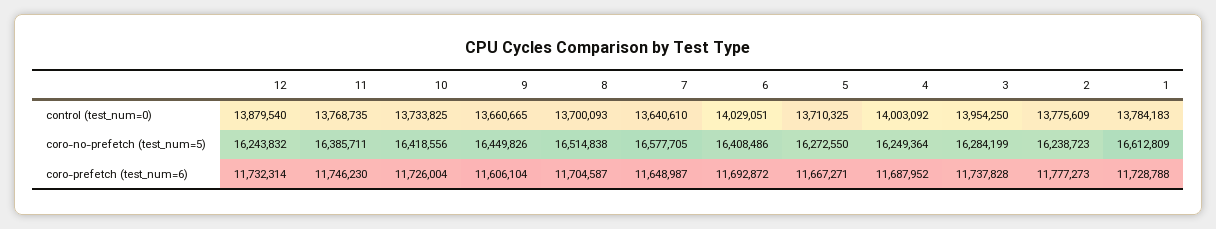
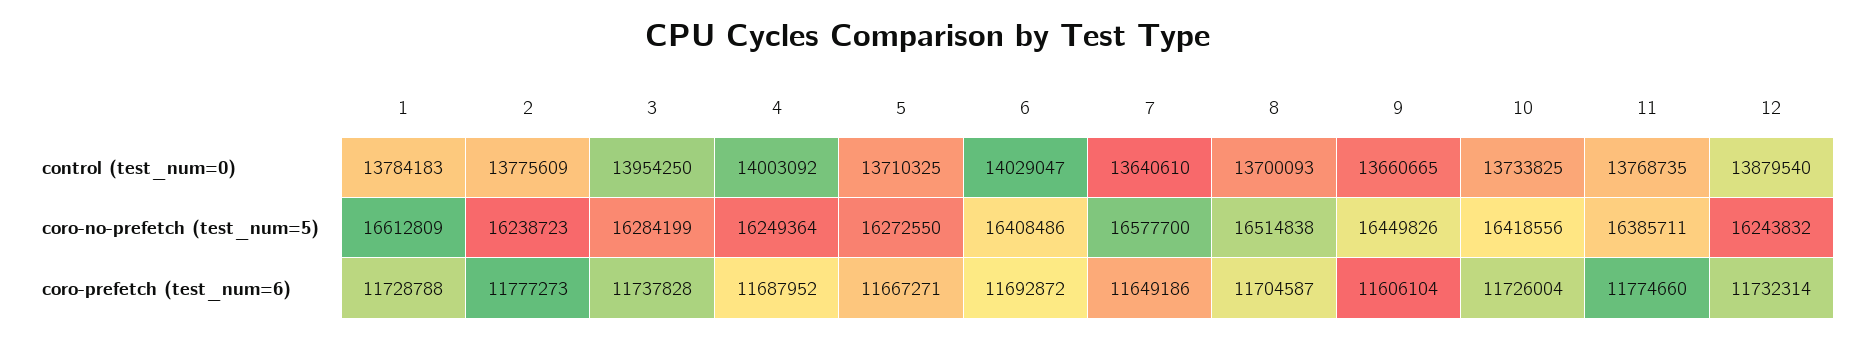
  {
    "12": {
      "control (test_num=0)": 13879540,
      "coro-no-prefetch (test_num=5)": 16243832,
      "coro-prefetch (test_num=6)": 11732314
    },
    "11": {
      "control (test_num=0)": 13768735,
      "coro-no-prefetch (test_num=5)": 16385711,
-     "coro-prefetch (test_num=6)": 11746230
+     "coro-prefetch (test_num=6)": 11774660
    },
    "10": {
      "control (test_num=0)": 13733825,
      "coro-no-prefetch (test_num=5)": 16418556,
      "coro-prefetch (test_num=6)": 11726004
    },
    "9": {
      "control (test_num=0)": 13660665,
      "coro-no-prefetch (test_num=5)": 16449826,
      "coro-prefetch (test_num=6)": 11606104
    },
    "8": {
      "control (test_num=0)": 13700093,
      "coro-no-prefetch (test_num=5)": 16514838,
      "coro-prefetch (test_num=6)": 11704587
    },
    "7": {
      "control (test_num=0)": 13640610,
-     "coro-no-prefetch (test_num=5)": 16577705,
+     "coro-no-prefetch (test_num=5)": 16577700,
-     "coro-prefetch (test_num=6)": 11648987
+     "coro-prefetch (test_num=6)": 11649186
    },
    "6": {
-     "control (test_num=0)": 14029051,
+     "control (test_num=0)": 14029047,
      "coro-no-prefetch (test_num=5)": 16408486,
      "coro-prefetch (test_num=6)": 11692872
    },
    "5": {
      "control (test_num=0)": 13710325,
      "coro-no-prefetch (test_num=5)": 16272550,
      "coro-prefetch (test_num=6)": 11667271
    },
    "4": {
      "control (test_num=0)": 14003092,
      "coro-no-prefetch (test_num=5)": 16249364,
      "coro-prefetch (test_num=6)": 11687952
    },
    "3": {
      "control (test_num=0)": 13954250,
      "coro-no-prefetch (test_num=5)": 16284199,
      "coro-prefetch (test_num=6)": 11737828
    },
    "2": {
      "control (test_num=0)": 13775609,
      "coro-no-prefetch (test_num=5)": 16238723,
      "coro-prefetch (test_num=6)": 11777273
    },
    "1": {
      "control (test_num=0)": 13784183,
      "coro-no-prefetch (test_num=5)": 16612809,
      "coro-prefetch (test_num=6)": 11728788
    }
  }

